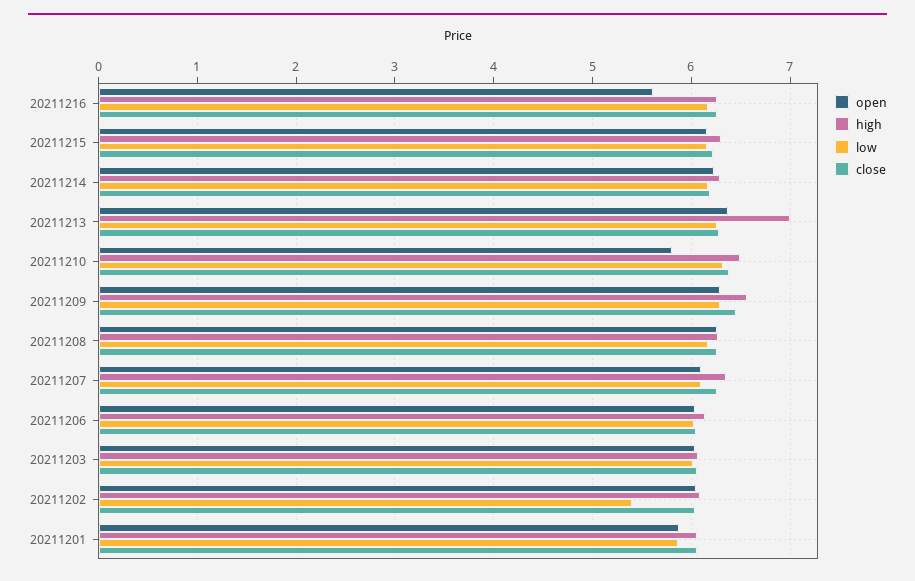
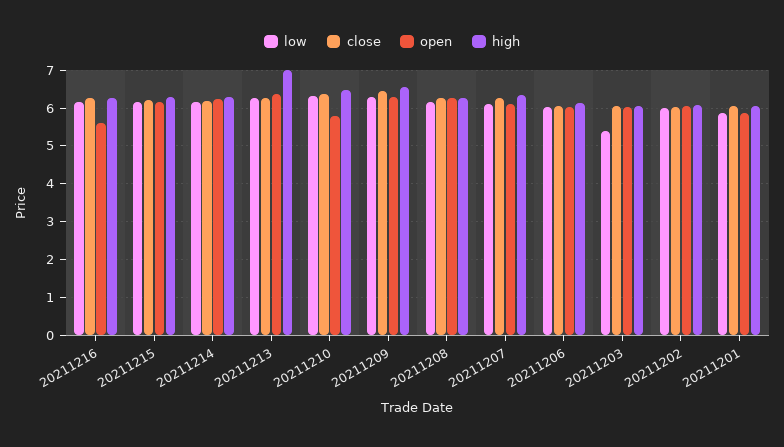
  {
    "open": {
      "20211216": 5.6,
      "20211215": 6.2,
      "20211214": 6.2,
      "20211213": 6.4,
      "20211210": 5.8,
      "20211209": 6.3,
      "20211208": 6.3,
      "20211207": 6.1,
      "20211206": 6,
      "20211203": 6,
      "20211202": 6.1,
      "20211201": 5.9
    },
    "high": {
      "20211216": 6.3,
      "20211215": 6.3,
      "20211214": 6.3,
      "20211213": 7,
      "20211210": 6.5,
      "20211209": 6.6,
      "20211208": 6.3,
      "20211207": 6.4,
      "20211206": 6.1,
      "20211203": 6.1,
      "20211202": 6.1,
      "20211201": 6.1
    },
    "low": {
      "20211216": 6.2,
      "20211215": 6.2,
      "20211214": 6.2,
      "20211213": 6.3,
      "20211210": 6.3,
      "20211209": 6.3,
      "20211208": 6.2,
      "20211207": 6.1,
      "20211206": 6,
-     "20211203": 6,
+     "20211203": 5.4,
-     "20211202": 5.4,
+     "20211202": 6,
      "20211201": 5.9
    },
    "close": {
      "20211216": 6.3,
      "20211215": 6.2,
      "20211214": 6.2,
      "20211213": 6.3,
      "20211210": 6.4,
      "20211209": 6.5,
      "20211208": 6.3,
      "20211207": 6.3,
      "20211206": 6.1,
      "20211203": 6.1,
      "20211202": 6,
      "20211201": 6.1
    }
  }

